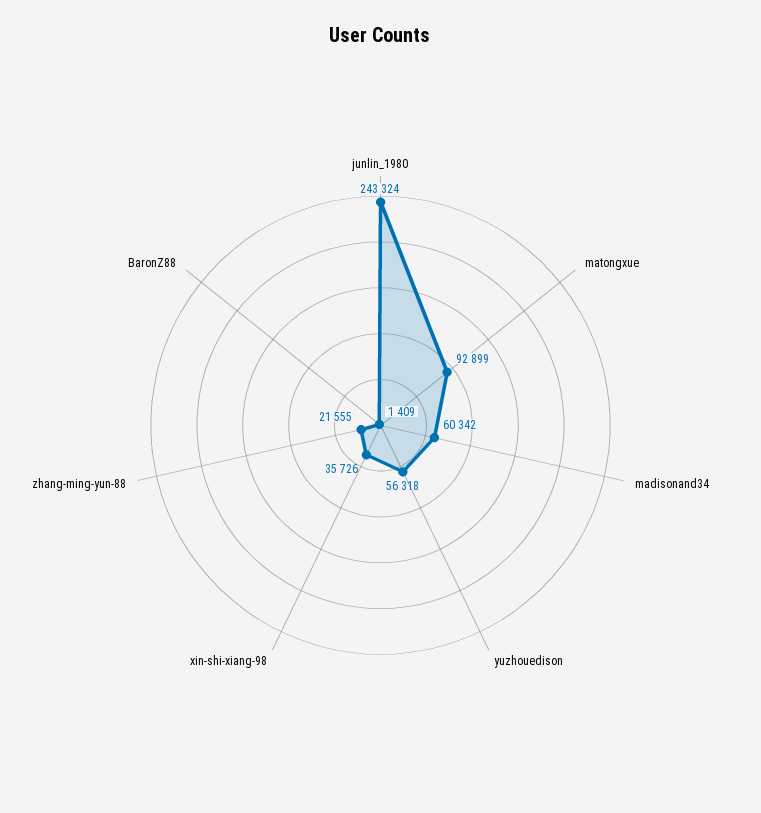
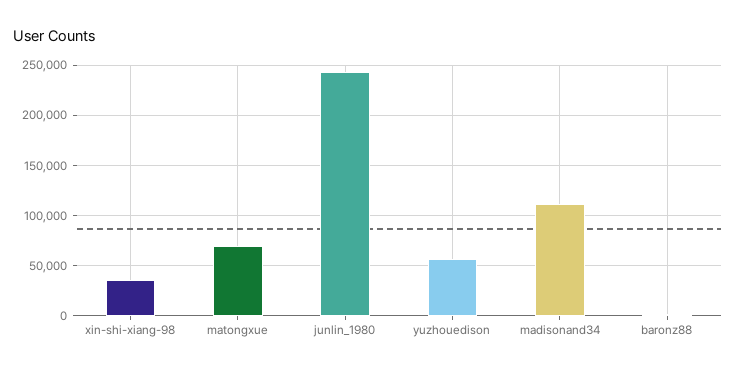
  {
    "junlin_1980": 243324,
-   "matongxue": 92899,
+   "matongxue": 70000,
-   "madisonand34": 60342,
+   "madisonand34": 110000,
    "yuzhouedison": 56318,
    "xin-shi-xiang-98": 35726,
-   "zhang-ming-yun-88": 21555,
    "BaronZ88": 1409
  }

